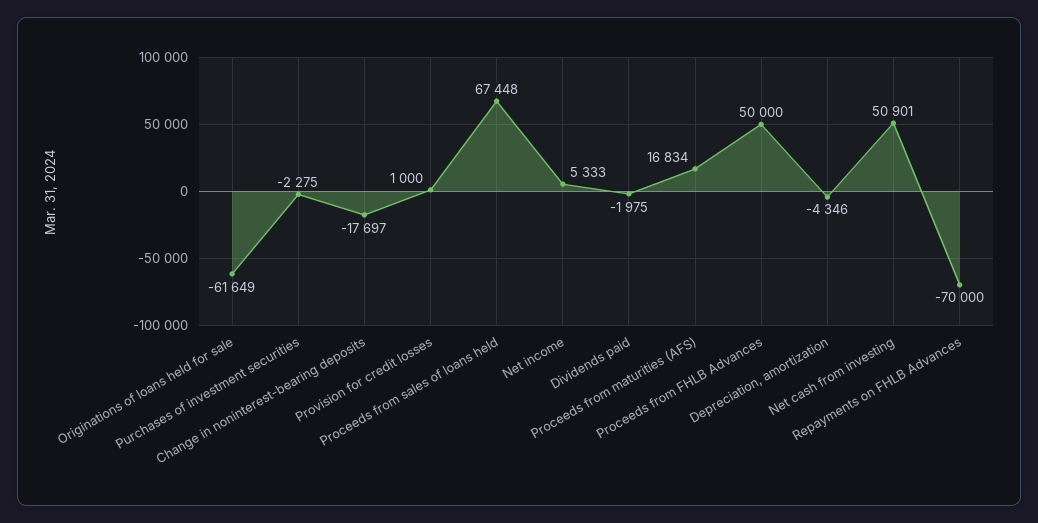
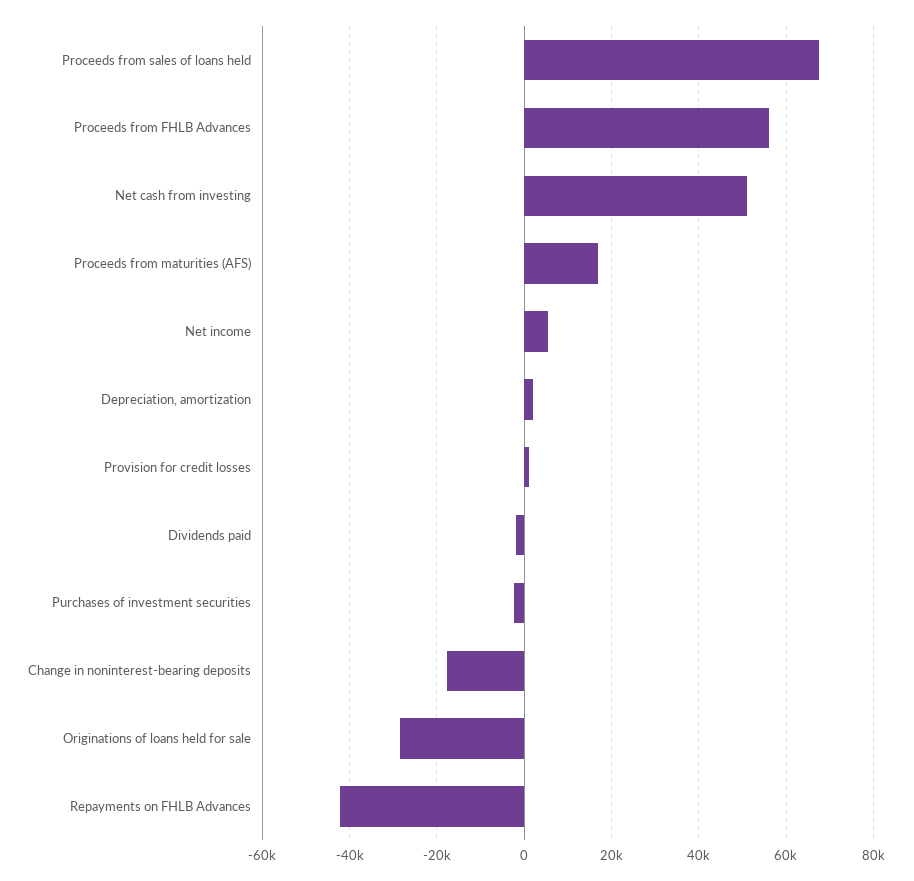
  {
-   "Originations of loans held for sale": -61649,
+   "Originations of loans held for sale": -28000,
    "Purchases of investment securities": -2275,
    "Change in noninterest-bearing deposits": -17697,
    "Provision for credit losses": 1000,
    "Proceeds from sales of loans held": 67448,
    "Net income": 5333,
    "Dividends paid": -1975,
    "Proceeds from maturities (AFS)": 16834,
-   "Proceeds from FHLB Advances": 50000,
+   "Proceeds from FHLB Advances": 56000,
-   "Depreciation, amortization": -4346,
+   "Depreciation, amortization": 2000,
    "Net cash from investing": 50901,
-   "Repayments on FHLB Advances": -70000
+   "Repayments on FHLB Advances": -42000
  }

